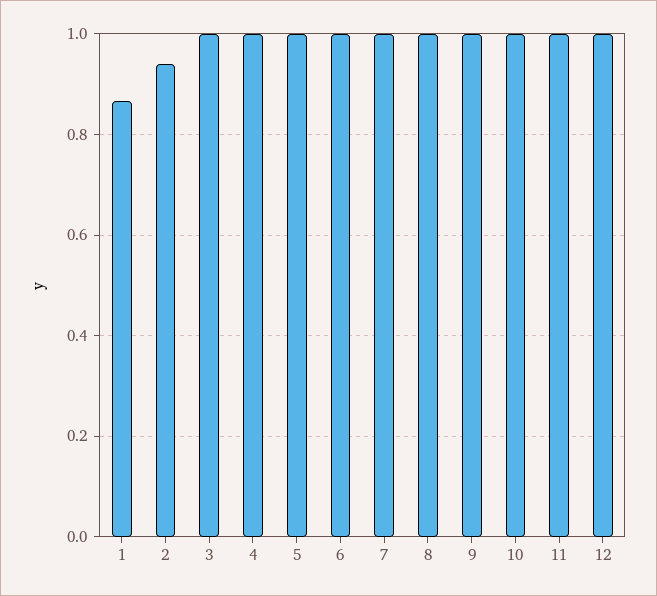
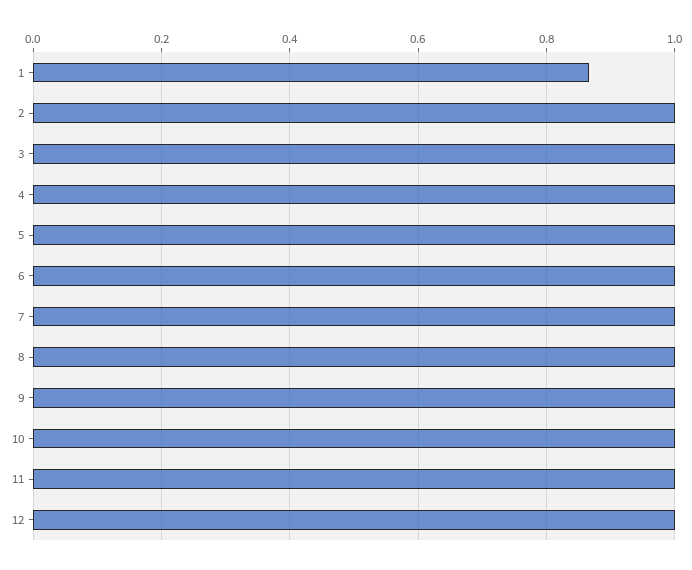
  {
    "1": 0.86,
-   "2": 0.94,
+   "2": 1,
    "3": 1,
    "4": 1,
    "5": 1,
    "6": 1,
    "7": 1,
    "8": 1,
    "9": 1,
    "10": 1,
    "11": 1,
    "12": 1
  }

